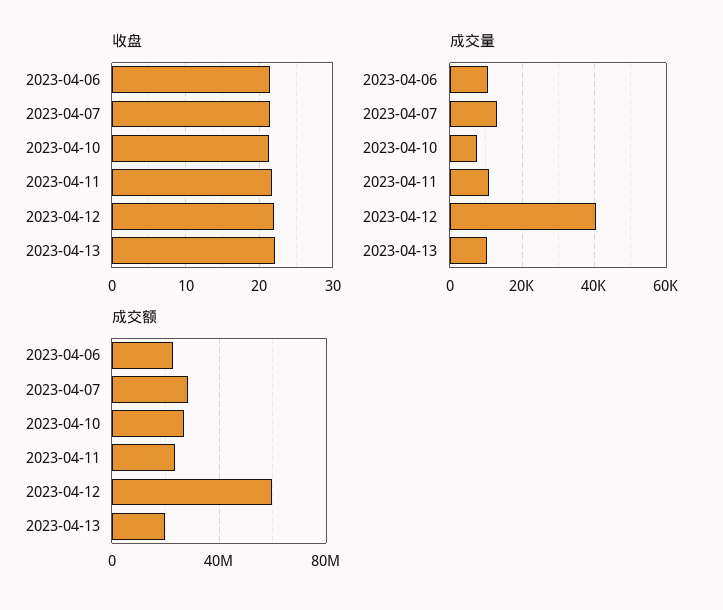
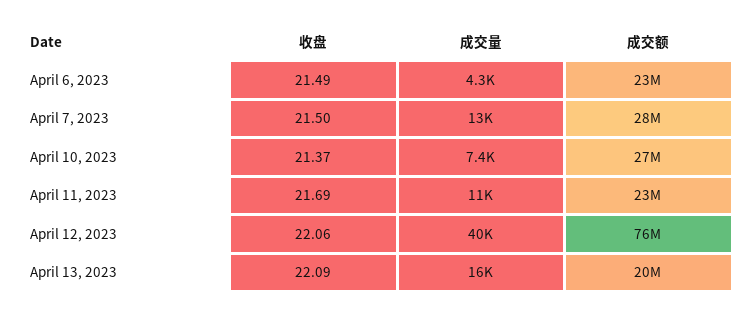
  {
    "收盘": {
      "2023-04-06": 21.49,
      "2023-04-07": 21.5,
      "2023-04-10": 21.37,
      "2023-04-11": 21.69,
      "2023-04-12": 22.06,
      "2023-04-13": 22.09
    },
    "成交量": {
-     "2023-04-06": 10000,
+     "2023-04-06": 4300,
      "2023-04-07": 13000,
      "2023-04-10": 7400,
      "2023-04-11": 11000,
      "2023-04-12": 40000,
-     "2023-04-13": 10000
+     "2023-04-13": 16000
    },
    "成交额": {
      "2023-04-06": 23000000,
      "2023-04-07": 28000000,
      "2023-04-10": 27000000,
      "2023-04-11": 23000000,
-     "2023-04-12": 60000000,
+     "2023-04-12": 76000000,
      "2023-04-13": 20000000
    }
  }

